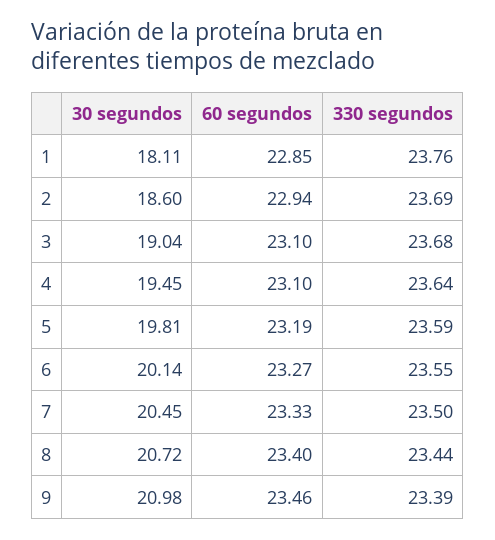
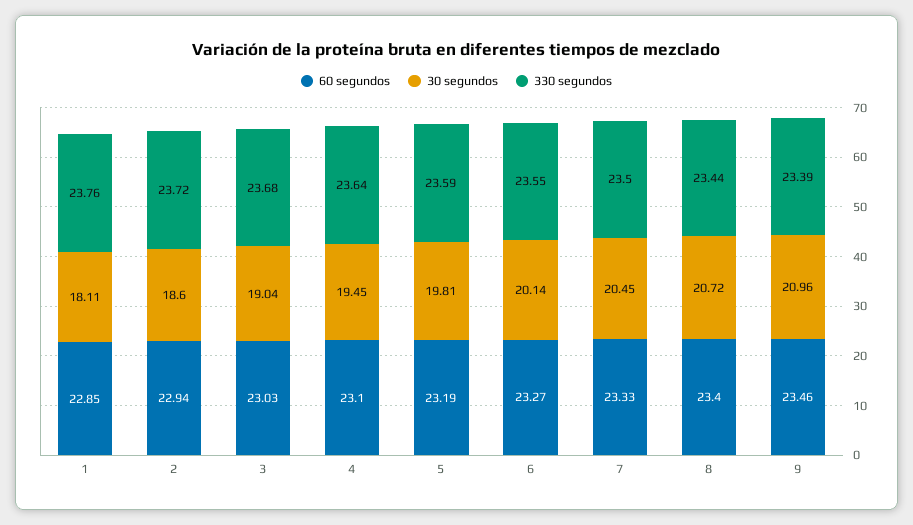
  {
    "30 segundos": {
      "1": 18.11,
      "2": 18.6,
      "3": 19.04,
      "4": 19.45,
      "5": 19.81,
      "6": 20.14,
      "7": 20.45,
      "8": 20.72,
-     "9": 20.98
+     "9": 20.96
    },
    "60 segundos": {
      "1": 22.85,
      "2": 22.94,
-     "3": 23.1,
+     "3": 23.03,
      "4": 23.1,
      "5": 23.19,
      "6": 23.27,
      "7": 23.33,
      "8": 23.4,
      "9": 23.46
    },
    "330 segundos": {
      "1": 23.76,
-     "2": 23.69,
+     "2": 23.72,
      "3": 23.68,
      "4": 23.64,
      "5": 23.59,
      "6": 23.55,
      "7": 23.5,
      "8": 23.44,
      "9": 23.39
    }
  }

